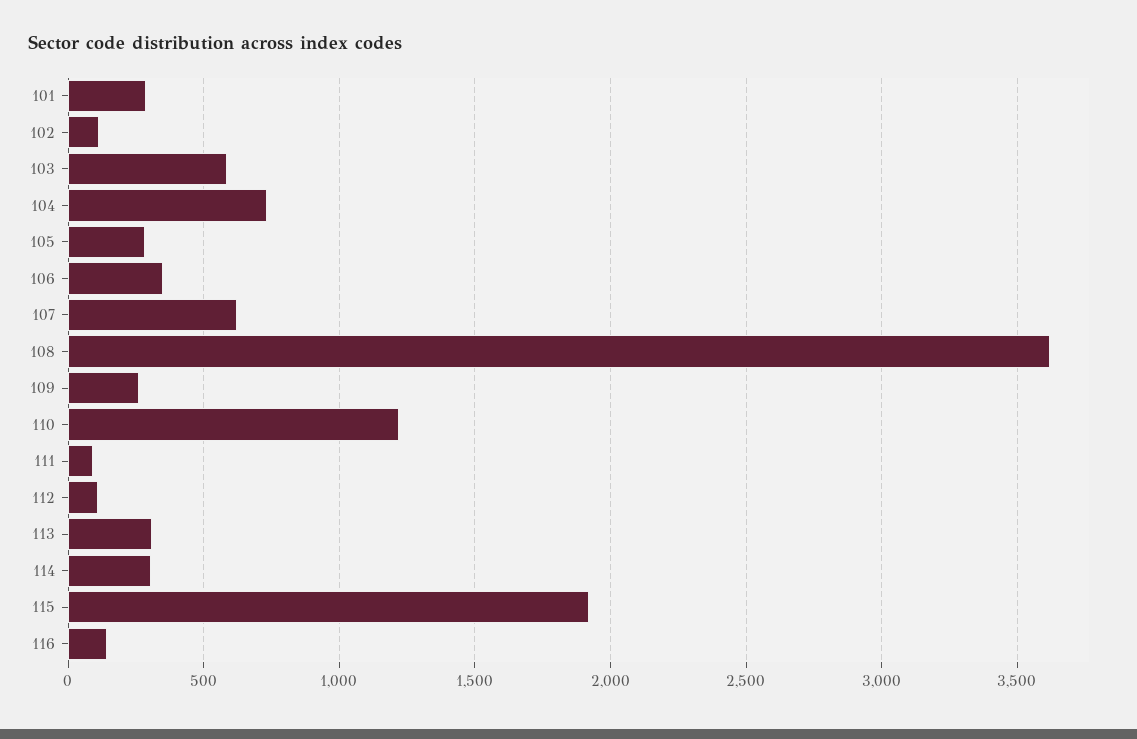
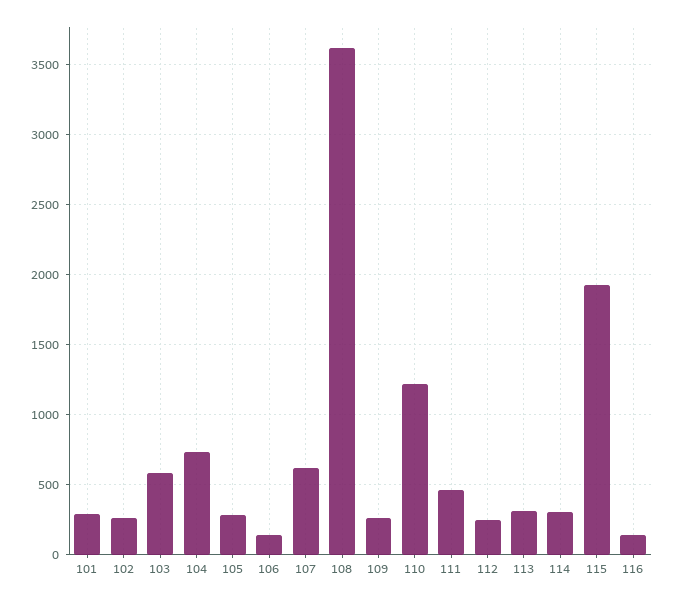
  {
    "101": 300,
-   "102": 100,
+   "102": 250,
    "103": 600,
    "104": 750,
    "105": 300,
-   "106": 350,
+   "106": 150,
    "107": 600,
    "108": 3600,
    "109": 250,
    "110": 1200,
-   "111": 100,
+   "111": 450,
-   "112": 100,
+   "112": 250,
    "113": 300,
    "114": 300,
    "115": 1900,
    "116": 150
  }

